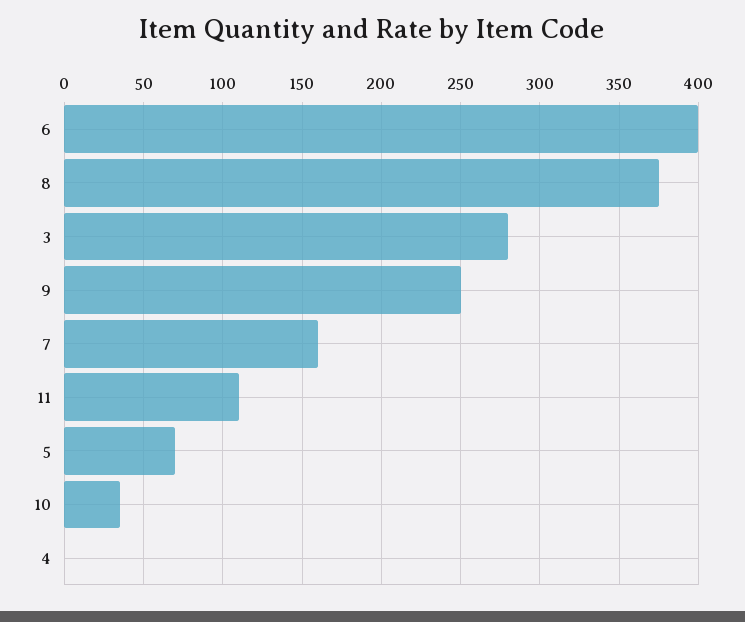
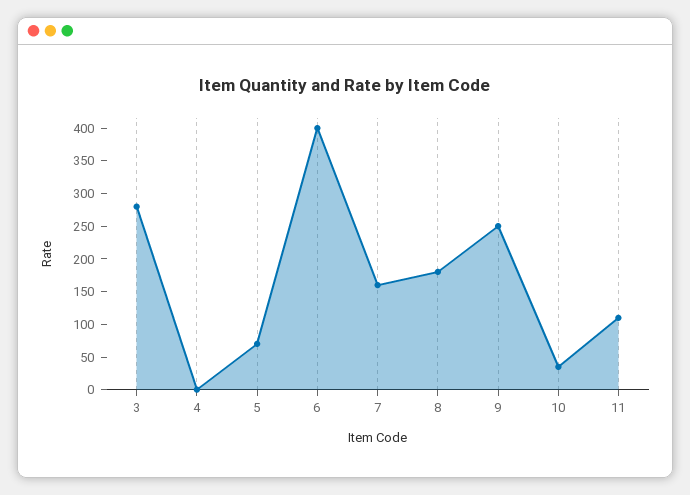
  {
    "6": 400,
-   "8": 375,
+   "8": 175,
    "3": 280,
    "9": 250,
    "7": 160,
    "11": 110,
    "5": 70,
    "10": 35,
    "4": 0
  }

